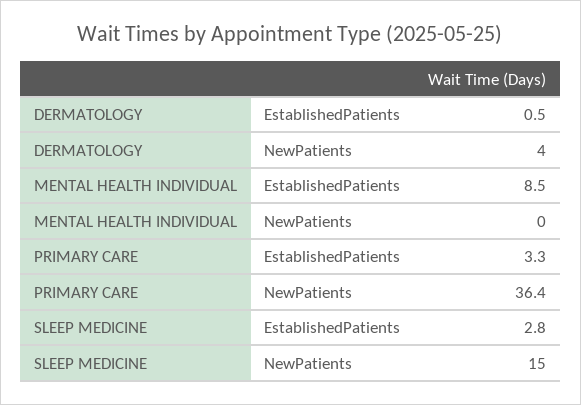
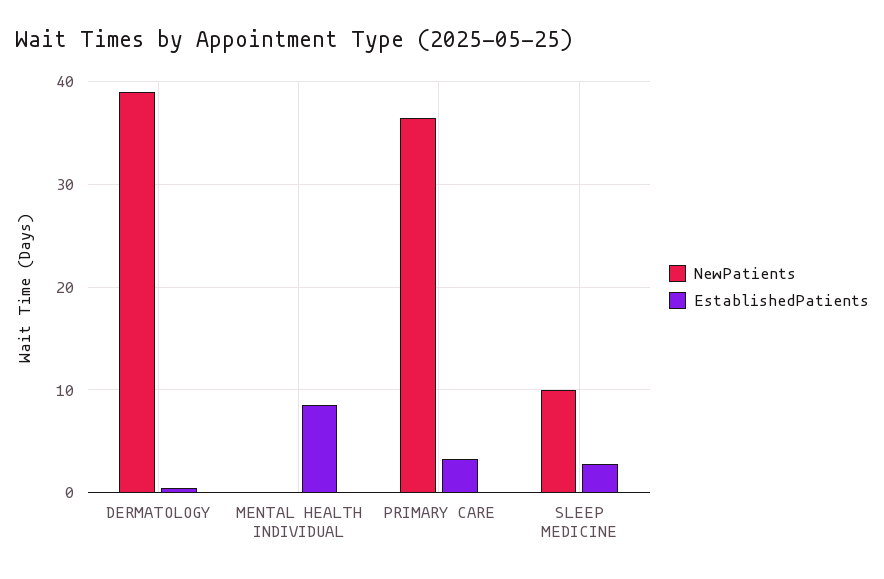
  {
    "EstablishedPatients": {
      "DERMATOLOGY": 0.5,
      "MENTAL HEALTH INDIVIDUAL": 8.5,
      "PRIMARY CARE": 3.3,
      "SLEEP MEDICINE": 2.8
    },
    "NewPatients": {
-     "DERMATOLOGY": 4,
+     "DERMATOLOGY": 39,
      "MENTAL HEALTH INDIVIDUAL": 0,
      "PRIMARY CARE": 36.4,
-     "SLEEP MEDICINE": 15
+     "SLEEP MEDICINE": 10
    }
  }

